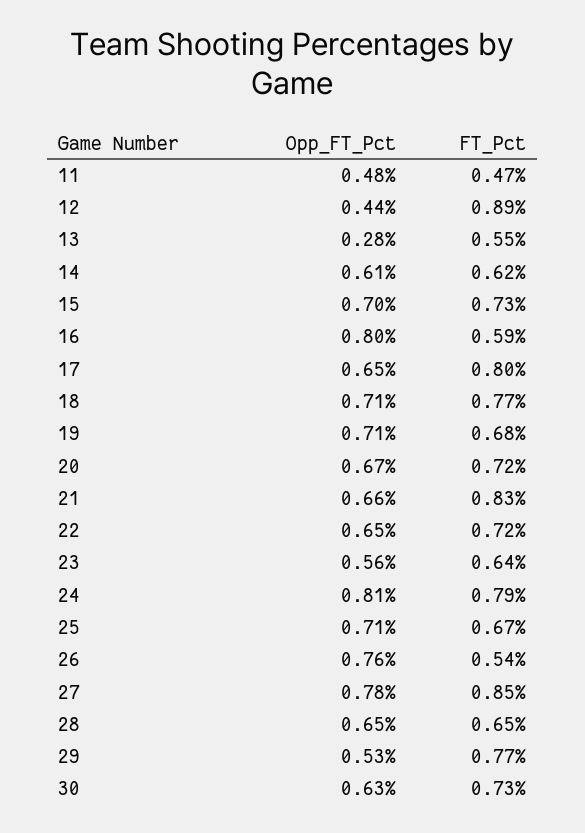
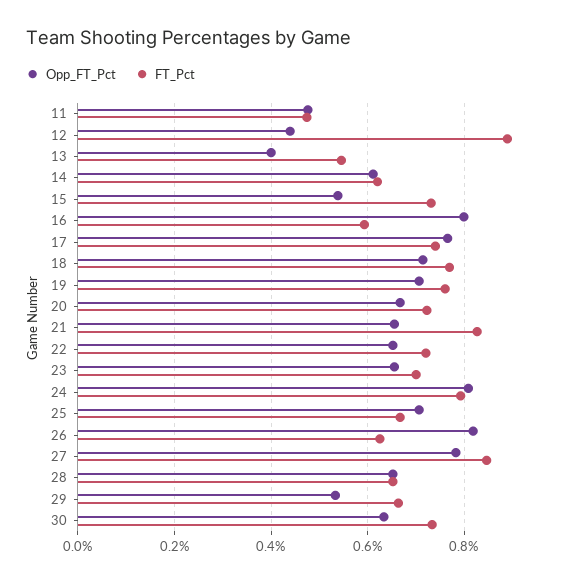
  {
    "Opp_FT_Pct": {
      "11": 0.48,
      "12": 0.44,
-     "13": 0.28,
+     "13": 0.4,
      "14": 0.61,
-     "15": 0.7,
+     "15": 0.54,
      "16": 0.8,
-     "17": 0.65,
+     "17": 0.76,
      "18": 0.71,
      "19": 0.71,
      "20": 0.67,
      "21": 0.66,
      "22": 0.65,
-     "23": 0.56,
+     "23": 0.66,
      "24": 0.81,
      "25": 0.71,
-     "26": 0.76,
+     "26": 0.82,
      "27": 0.78,
      "28": 0.65,
      "29": 0.53,
      "30": 0.63
    },
    "FT_Pct": {
      "11": 0.47,
      "12": 0.89,
      "13": 0.55,
      "14": 0.62,
      "15": 0.73,
      "16": 0.59,
-     "17": 0.8,
+     "17": 0.74,
      "18": 0.77,
-     "19": 0.68,
+     "19": 0.76,
      "20": 0.72,
      "21": 0.83,
      "22": 0.72,
-     "23": 0.64,
+     "23": 0.7,
      "24": 0.79,
      "25": 0.67,
-     "26": 0.54,
+     "26": 0.62,
      "27": 0.85,
      "28": 0.65,
-     "29": 0.77,
+     "29": 0.66,
      "30": 0.73
    }
  }

